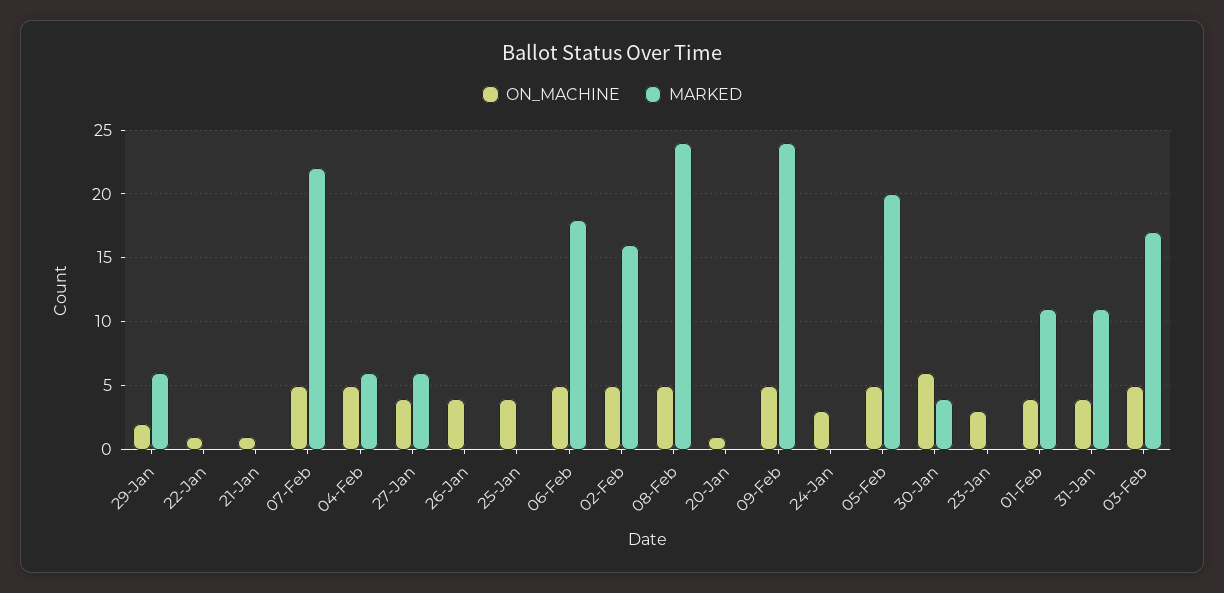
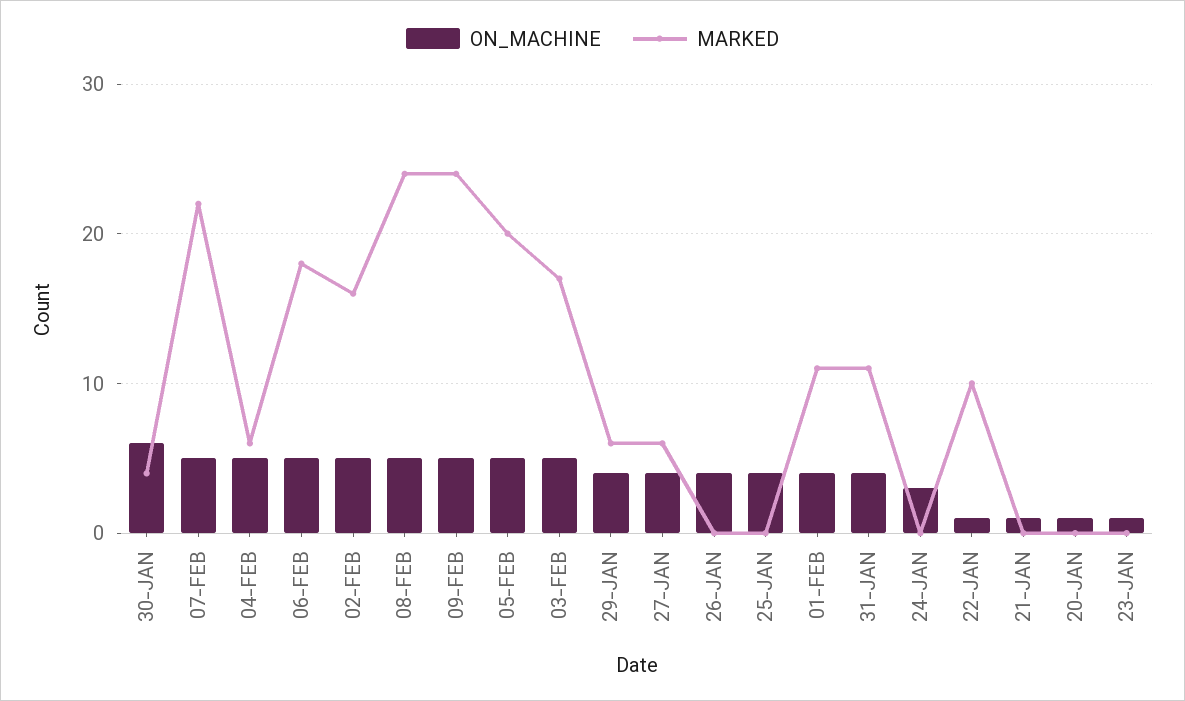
  {
    "ON_MACHINE": {
-     "29-Jan": 2,
+     "29-Jan": 4,
      "22-Jan": 1,
      "21-Jan": 1,
      "07-Feb": 5,
      "04-Feb": 5,
      "27-Jan": 4,
      "26-Jan": 4,
      "25-Jan": 4,
      "06-Feb": 5,
      "02-Feb": 5,
      "08-Feb": 5,
      "20-Jan": 1,
      "09-Feb": 5,
      "24-Jan": 3,
      "05-Feb": 5,
      "30-Jan": 6,
-     "23-Jan": 3,
+     "23-Jan": 1,
      "01-Feb": 4,
      "31-Jan": 4,
      "03-Feb": 5
    },
    "MARKED": {
      "29-Jan": 6,
-     "22-Jan": 0,
+     "22-Jan": 10,
      "21-Jan": 0,
      "07-Feb": 22,
      "04-Feb": 6,
      "27-Jan": 6,
      "26-Jan": 0,
      "25-Jan": 0,
      "06-Feb": 18,
      "02-Feb": 16,
      "08-Feb": 24,
      "20-Jan": 0,
      "09-Feb": 24,
      "24-Jan": 0,
      "05-Feb": 20,
      "30-Jan": 4,
      "23-Jan": 0,
      "01-Feb": 11,
      "31-Jan": 11,
      "03-Feb": 17
    }
  }

